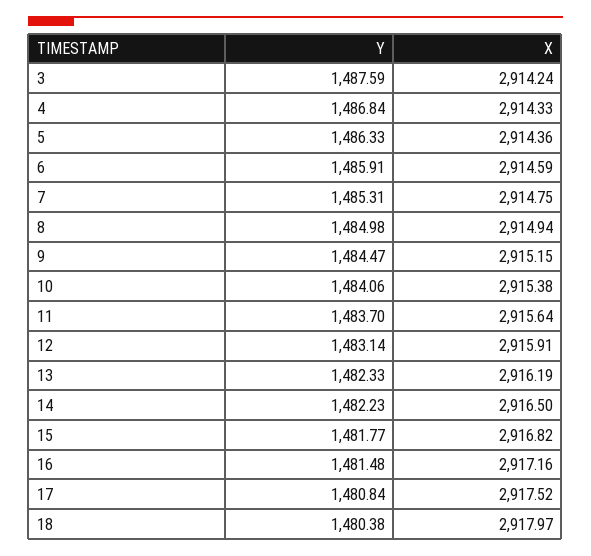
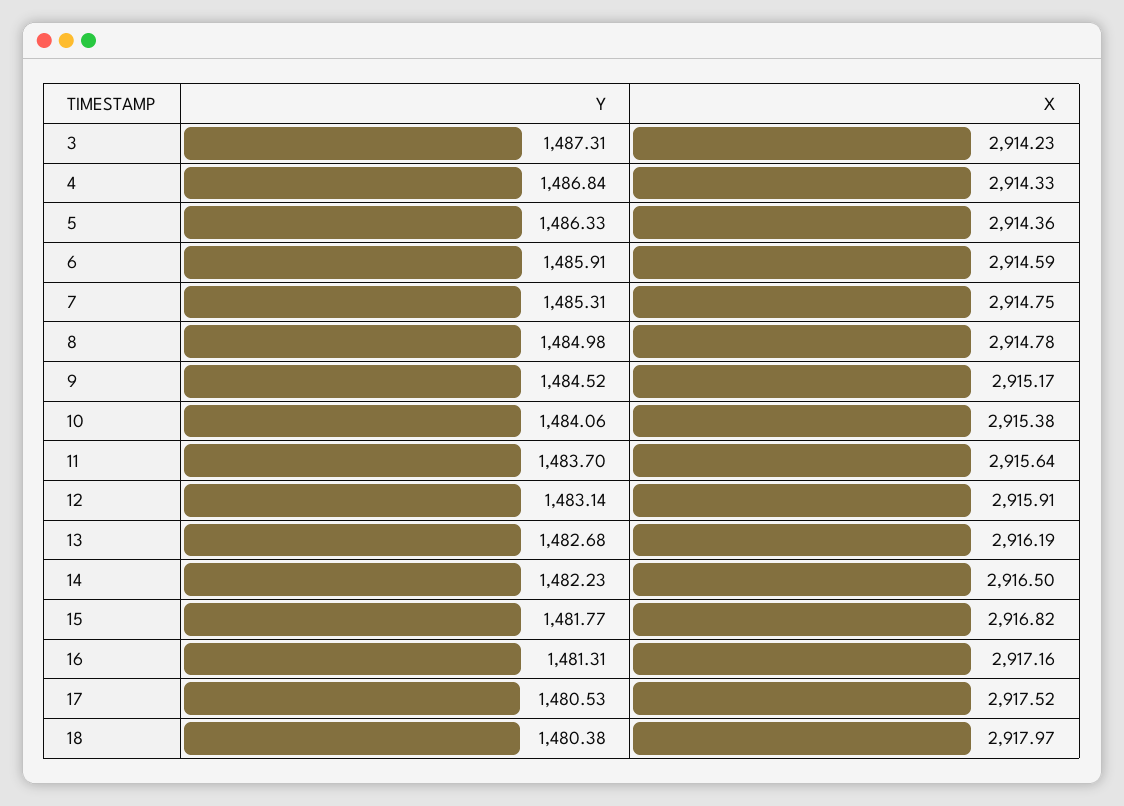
  {
    "Y": {
-     "3": 1487.59,
+     "3": 1487.31,
      "4": 1486.84,
      "5": 1486.33,
      "6": 1485.91,
      "7": 1485.31,
      "8": 1484.98,
-     "9": 1484.47,
+     "9": 1484.52,
      "10": 1484.06,
      "11": 1483.7,
      "12": 1483.14,
-     "13": 1482.33,
+     "13": 1482.68,
      "14": 1482.23,
      "15": 1481.77,
-     "16": 1481.48,
+     "16": 1481.31,
-     "17": 1480.84,
+     "17": 1480.53,
      "18": 1480.38
    },
    "X": {
-     "3": 2914.24,
+     "3": 2914.23,
      "4": 2914.33,
      "5": 2914.36,
      "6": 2914.59,
      "7": 2914.75,
-     "8": 2914.94,
+     "8": 2914.78,
-     "9": 2915.15,
+     "9": 2915.17,
      "10": 2915.38,
      "11": 2915.64,
      "12": 2915.91,
      "13": 2916.19,
      "14": 2916.5,
      "15": 2916.82,
      "16": 2917.16,
      "17": 2917.52,
      "18": 2917.97
    }
  }

